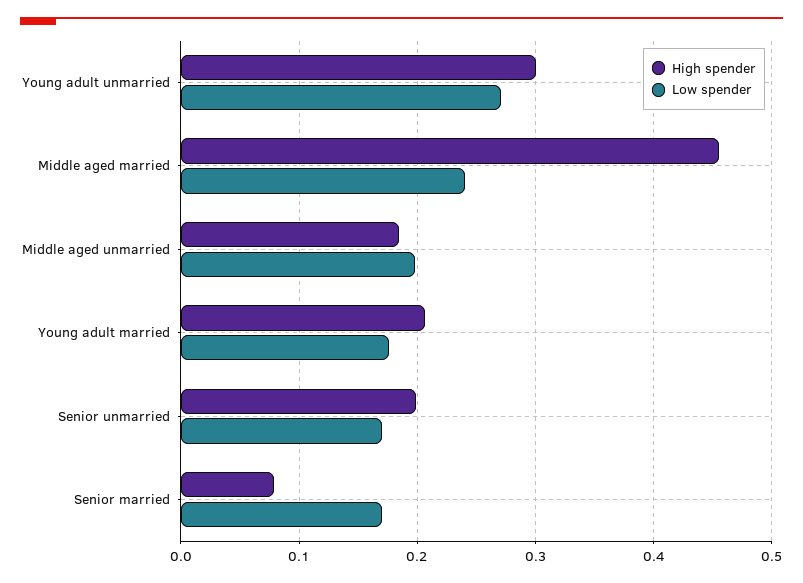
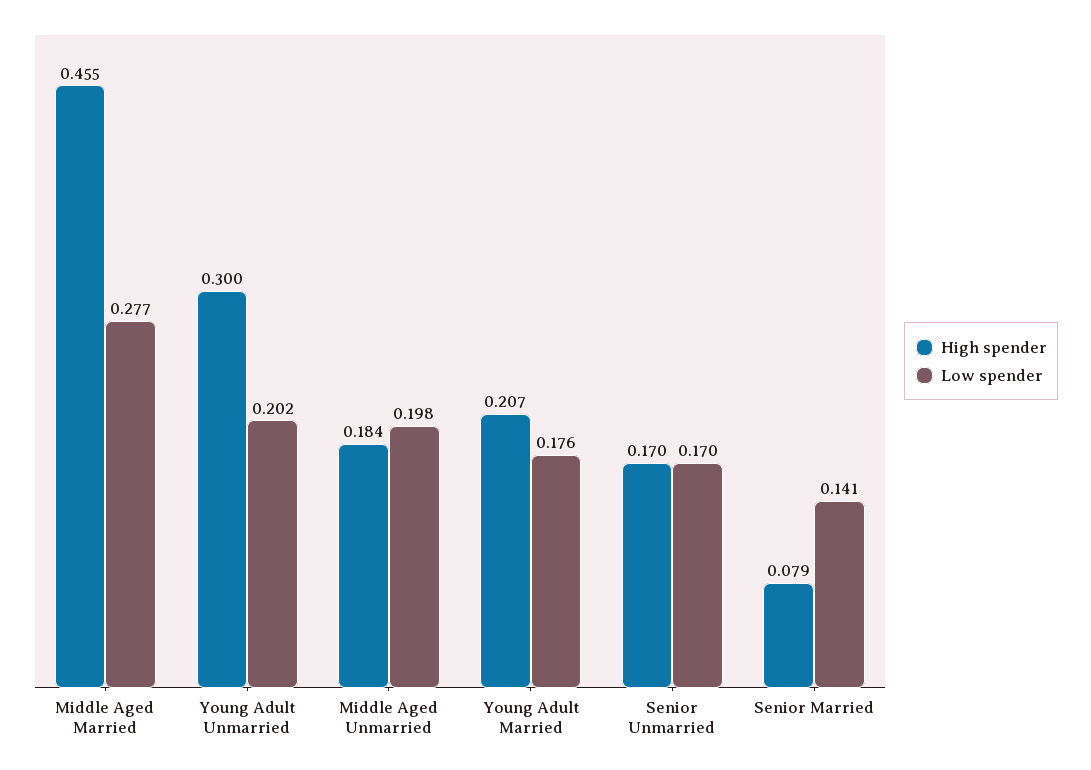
  {
    "High spender": {
      "Young adult unmarried": 0.3,
      "Middle aged married": 0.455,
      "Middle aged unmarried": 0.184,
      "Young adult married": 0.207,
-     "Senior unmarried": 0.2,
+     "Senior unmarried": 0.17,
      "Senior married": 0.079
    },
    "Low spender": {
-     "Young adult unmarried": 0.27,
+     "Young adult unmarried": 0.202,
-     "Middle aged married": 0.24,
+     "Middle aged married": 0.277,
      "Middle aged unmarried": 0.198,
      "Young adult married": 0.176,
      "Senior unmarried": 0.17,
-     "Senior married": 0.17
+     "Senior married": 0.141
    }
  }

